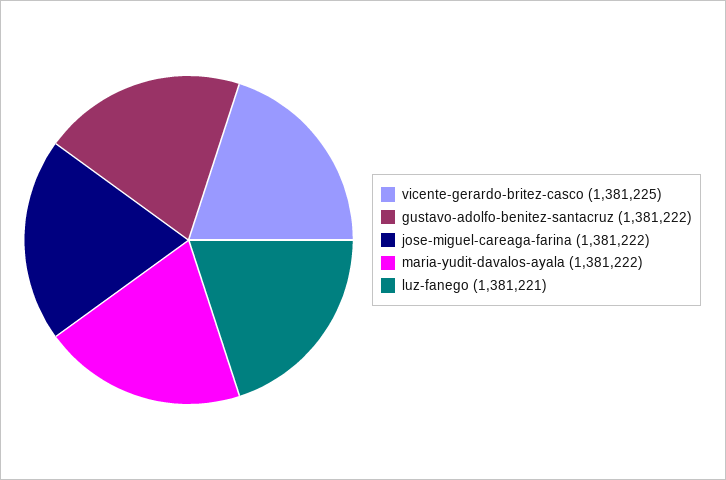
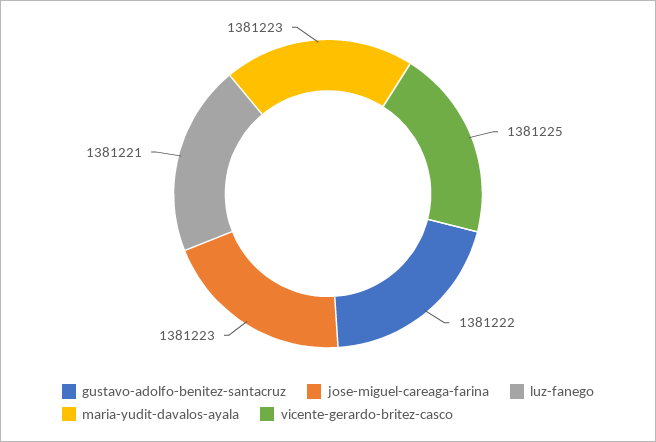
  {
    "vicente-gerardo-britez-casco": 1381225,
    "gustavo-adolfo-benitez-santacruz": 1381222,
-   "jose-miguel-careaga-farina": 1381222,
+   "jose-miguel-careaga-farina": 1381223,
-   "maria-yudit-davalos-ayala": 1381222,
+   "maria-yudit-davalos-ayala": 1381223,
    "luz-fanego": 1381221
  }

